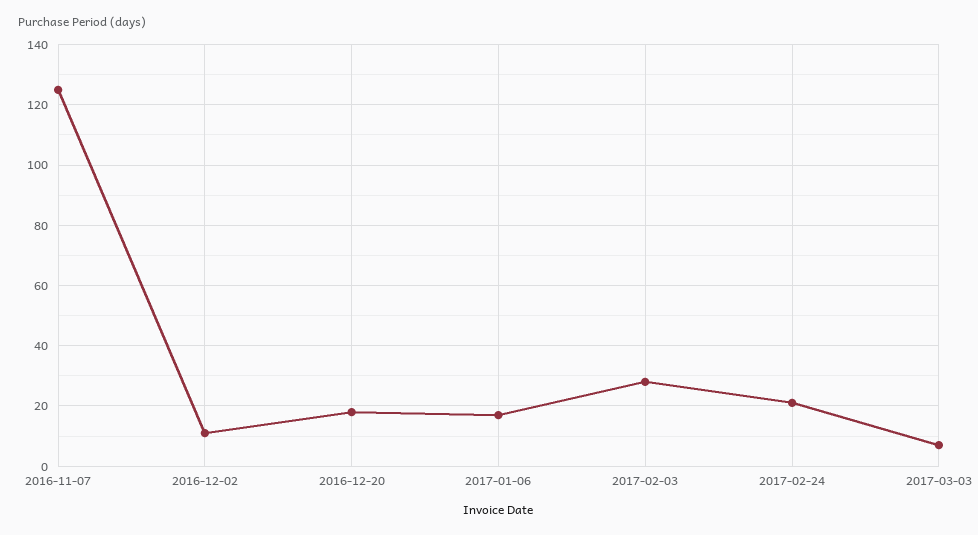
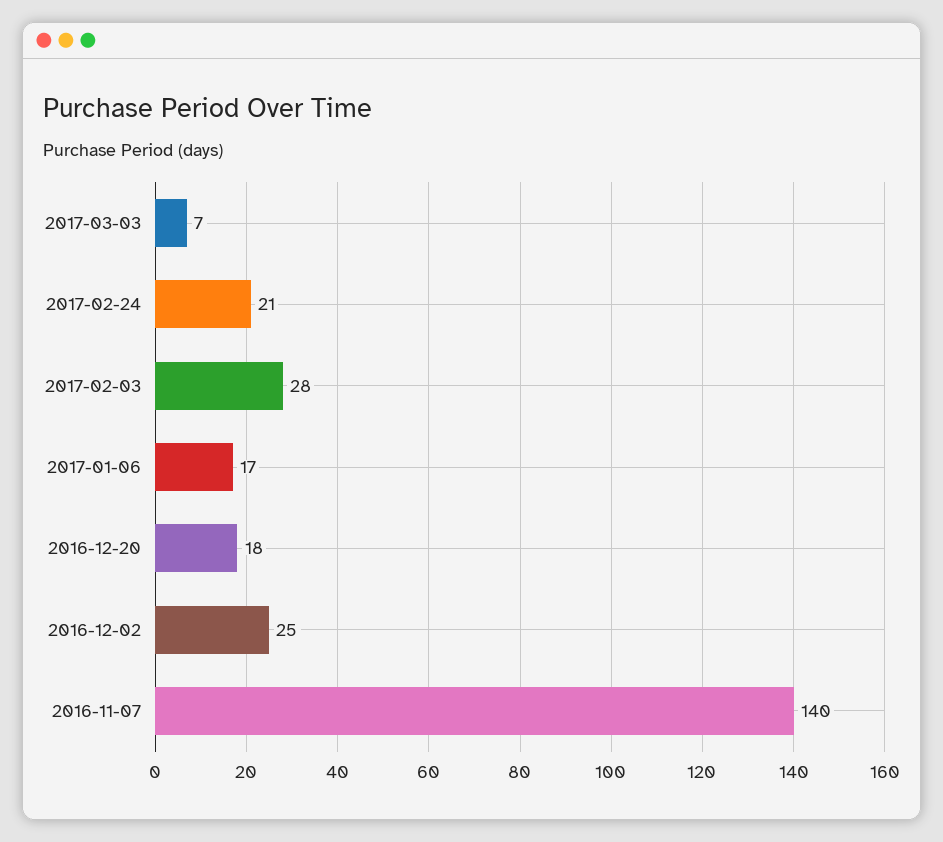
  {
-   "2016-11-07": 125,
+   "2016-11-07": 140,
-   "2016-12-02": 10,
+   "2016-12-02": 25,
    "2016-12-20": 18,
    "2017-01-06": 17,
    "2017-02-03": 28,
    "2017-02-24": 21,
    "2017-03-03": 7
  }

